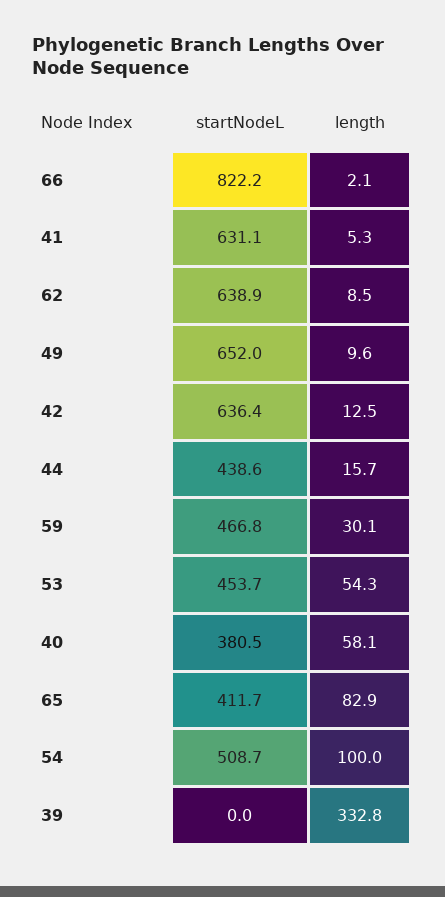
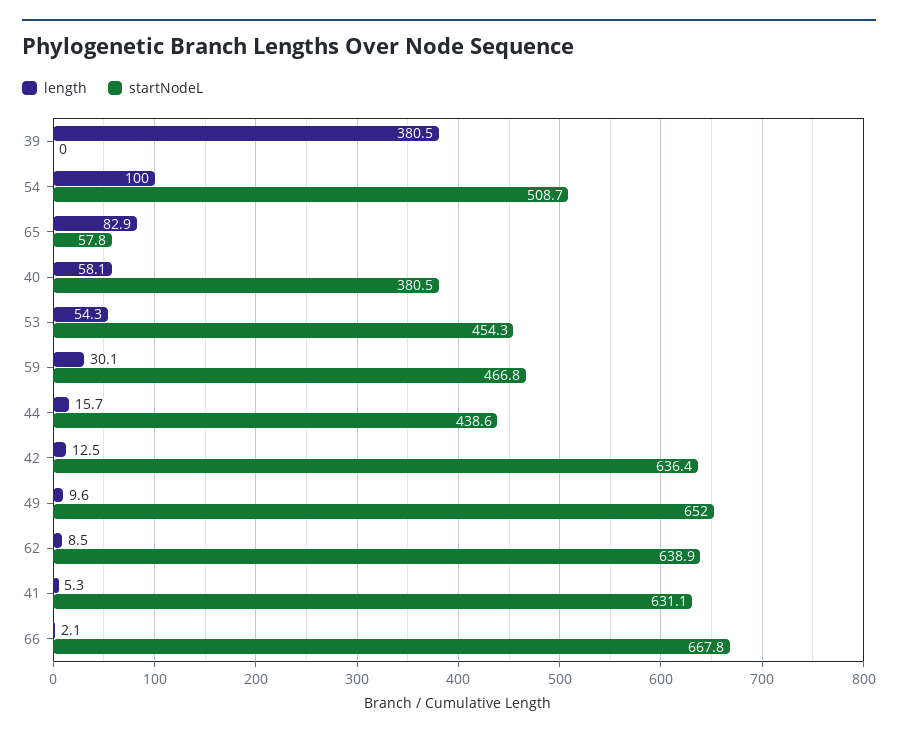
  {
    "startNodeL": {
-     "66": 822.2,
+     "66": 667.8,
      "41": 631.1,
      "62": 638.9,
      "49": 652,
      "42": 636.4,
      "44": 438.6,
      "59": 466.8,
-     "53": 453.7,
+     "53": 454.3,
      "40": 380.5,
-     "65": 411.7,
+     "65": 57.8,
      "54": 508.7,
      "39": 0
    },
    "length": {
      "66": 2.1,
      "41": 5.3,
      "62": 8.5,
      "49": 9.6,
      "42": 12.5,
      "44": 15.7,
      "59": 30.1,
      "53": 54.3,
      "40": 58.1,
      "65": 82.9,
      "54": 100,
-     "39": 332.8
+     "39": 380.5
    }
  }

